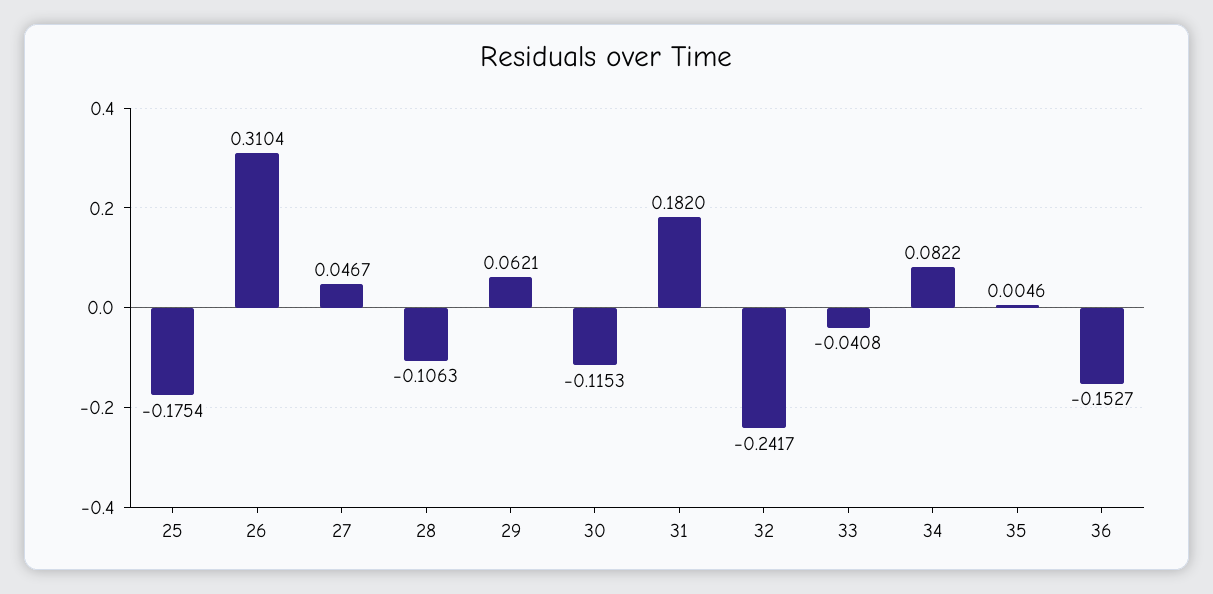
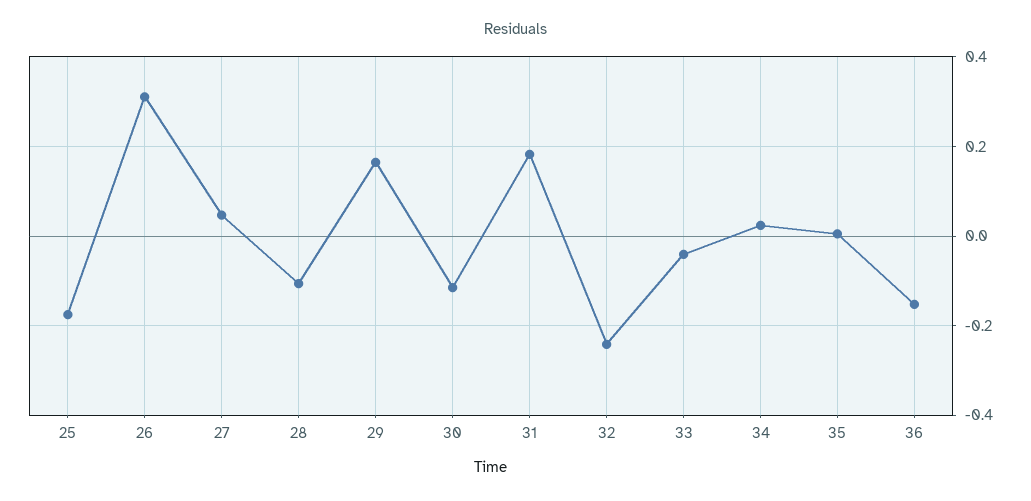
  {
    "25": -0.1754,
    "26": 0.3104,
    "27": 0.0467,
    "28": -0.1063,
-   "29": 0.0621,
+   "29": 0.16,
    "30": -0.1153,
    "31": 0.182,
    "32": -0.2417,
    "33": -0.0408,
-   "34": 0.0822,
+   "34": 0.02,
    "35": 0.0046,
    "36": -0.1527
  }

